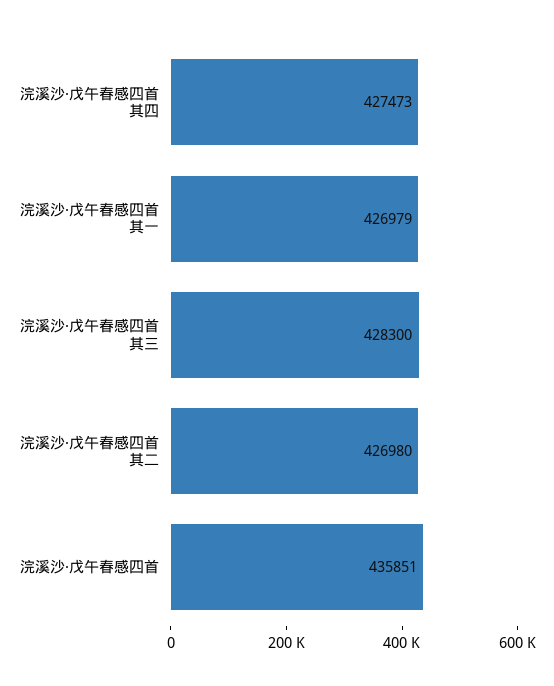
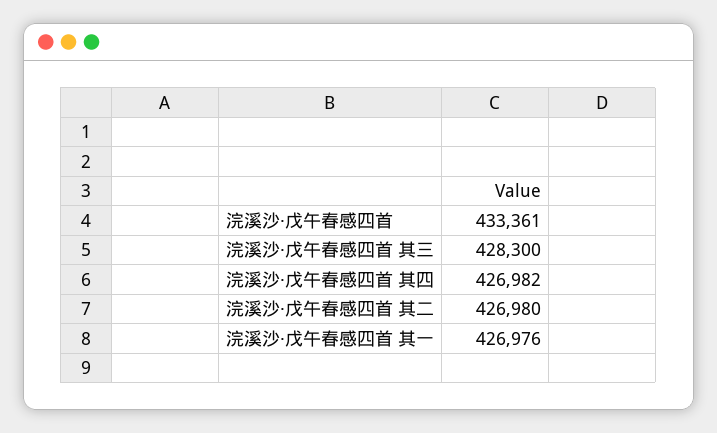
  {
-   "浣溪沙·戊午春感四首 其四": 427473,
+   "浣溪沙·戊午春感四首 其四": 426982,
-   "浣溪沙·戊午春感四首 其一": 426979,
+   "浣溪沙·戊午春感四首 其一": 426976,
    "浣溪沙·戊午春感四首 其三": 428300,
    "浣溪沙·戊午春感四首 其二": 426980,
-   "浣溪沙·戊午春感四首": 435851
+   "浣溪沙·戊午春感四首": 433361
  }

